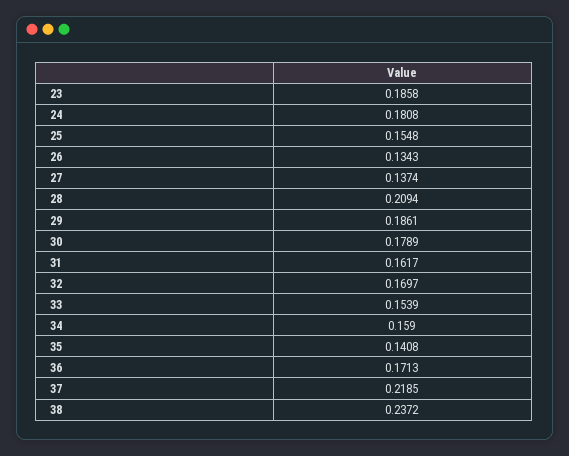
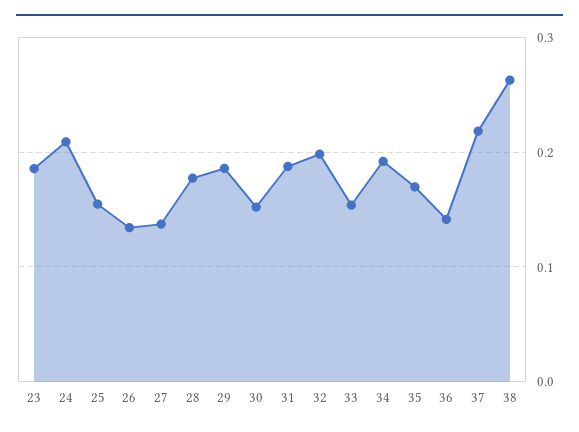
  {
    "23": 0.1858,
-   "24": 0.1808,
+   "24": 0.21,
    "25": 0.1548,
    "26": 0.1343,
    "27": 0.1374,
-   "28": 0.2094,
+   "28": 0.18,
    "29": 0.1861,
-   "30": 0.1789,
+   "30": 0.15,
-   "31": 0.1617,
+   "31": 0.19,
-   "32": 0.1697,
+   "32": 0.2,
    "33": 0.1539,
-   "34": 0.159,
+   "34": 0.19,
-   "35": 0.1408,
+   "35": 0.17,
-   "36": 0.1713,
+   "36": 0.14,
    "37": 0.2185,
-   "38": 0.2372
+   "38": 0.26
  }

